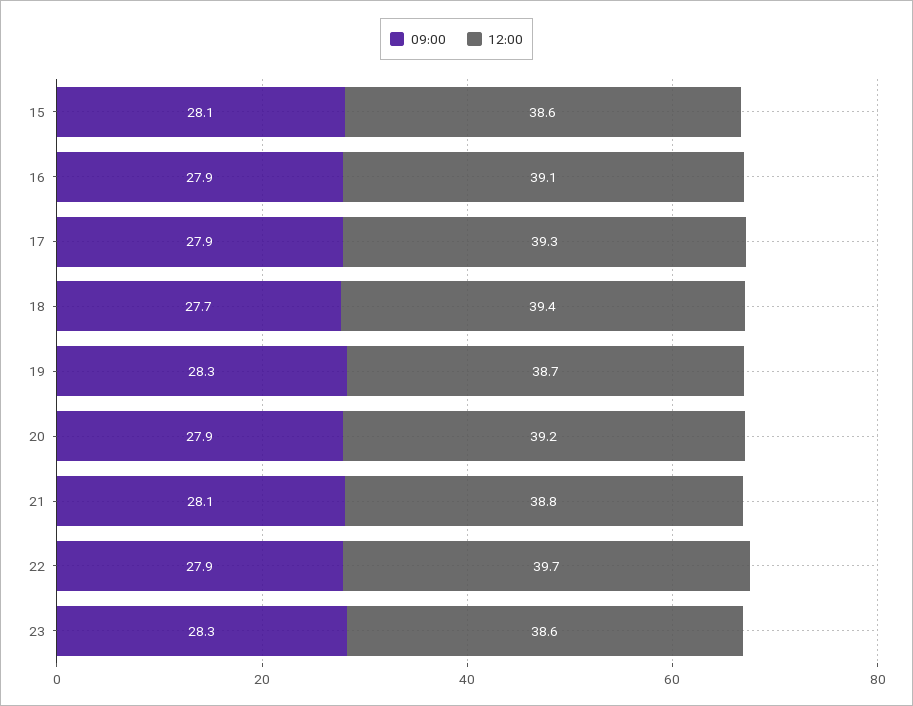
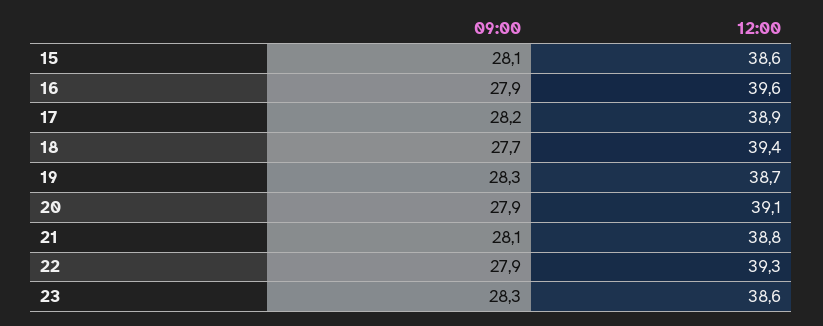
  {
    "09:00": {
      "15": 28.1,
      "16": 27.9,
-     "17": 27.9,
+     "17": 28.2,
      "18": 27.7,
      "19": 28.3,
      "20": 27.9,
      "21": 28.1,
      "22": 27.9,
      "23": 28.3
    },
    "12:00": {
      "15": 38.6,
-     "16": 39.1,
+     "16": 39.6,
-     "17": 39.3,
+     "17": 38.9,
      "18": 39.4,
      "19": 38.7,
-     "20": 39.2,
+     "20": 39.1,
      "21": 38.8,
-     "22": 39.7,
+     "22": 39.3,
      "23": 38.6
    }
  }

